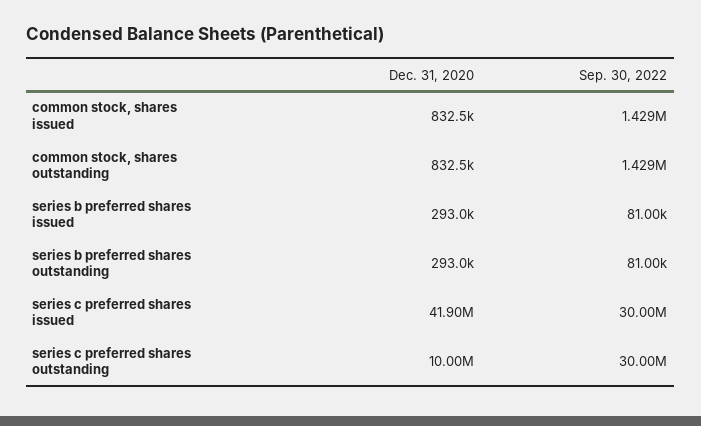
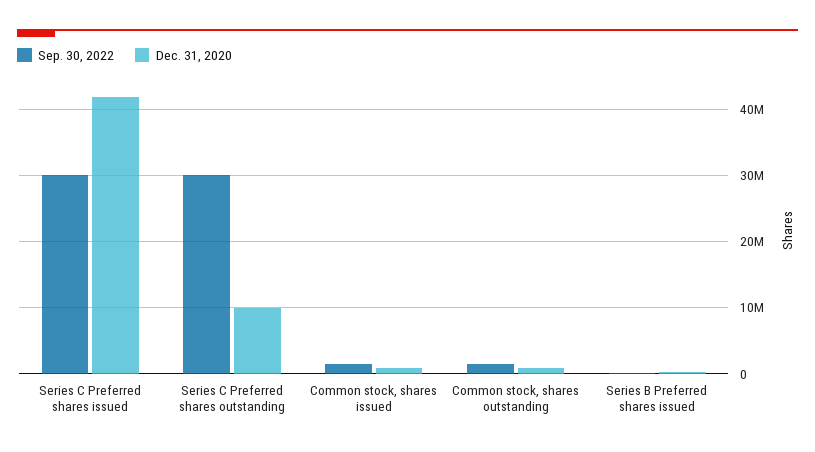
  {
    "Dec. 31, 2020": {
      "common stock, shares issued": 832500,
      "common stock, shares outstanding": 832500,
      "series b preferred shares issued": 293000,
-     "series b preferred shares outstanding": 293000,
      "series c preferred shares issued": 41900000,
      "series c preferred shares outstanding": 10000000
    },
    "Sep. 30, 2022": {
      "common stock, shares issued": 1429000,
      "common stock, shares outstanding": 1429000,
      "series b preferred shares issued": 81000,
-     "series b preferred shares outstanding": 81000,
      "series c preferred shares issued": 30000000,
      "series c preferred shares outstanding": 30000000
    }
  }

